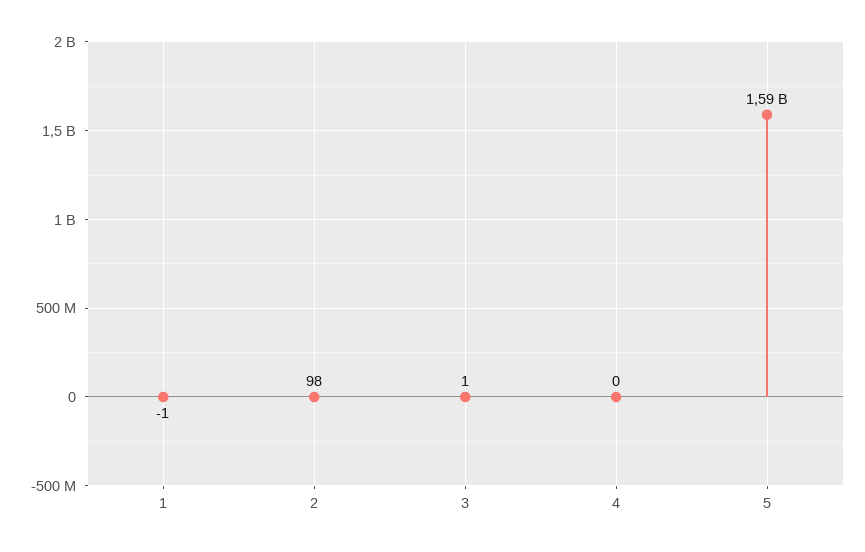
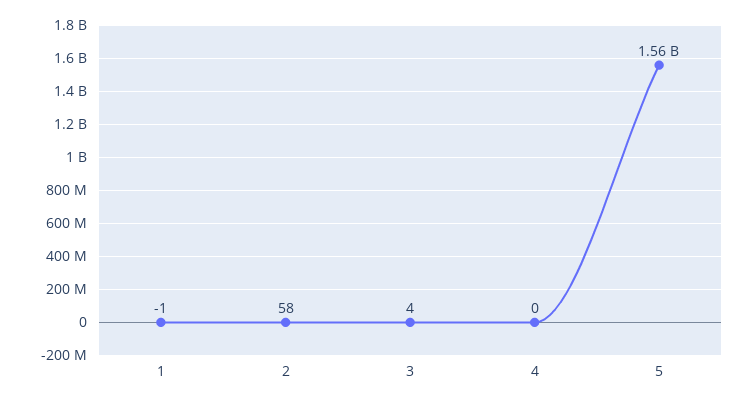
  {
    "1": -1,
-   "2": 98,
+   "2": 58,
-   "3": 1,
+   "3": 4,
    "4": 0,
-   "5": 1590000000
+   "5": 1560000000
  }

